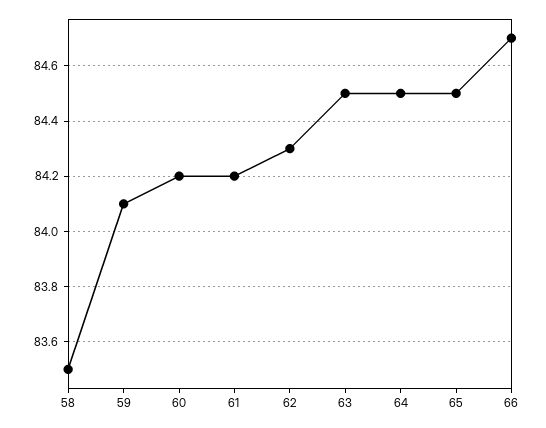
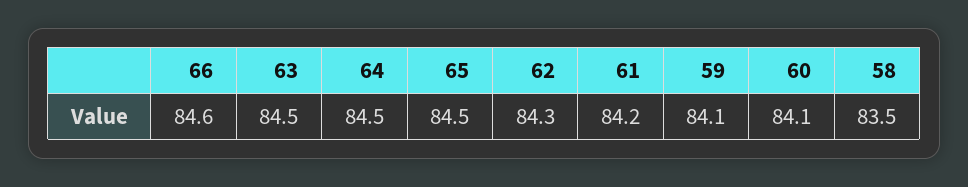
  {
    "58": 83.5,
    "59": 84.1,
-   "60": 84.2,
+   "60": 84.1,
    "61": 84.2,
    "62": 84.3,
    "63": 84.5,
    "64": 84.5,
    "65": 84.5,
-   "66": 84.7
+   "66": 84.6
  }

